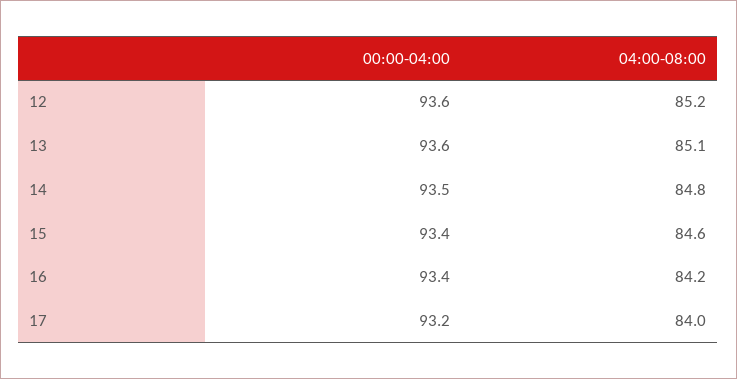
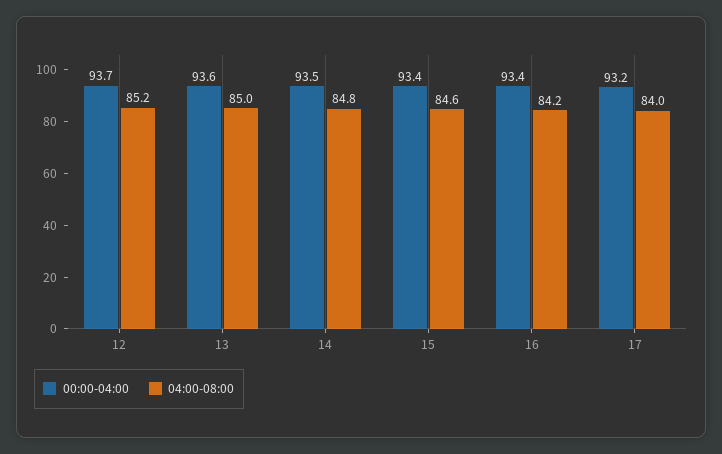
  {
    "00:00-04:00": {
-     "12": 93.6,
+     "12": 93.7,
      "13": 93.6,
      "14": 93.5,
      "15": 93.4,
      "16": 93.4,
      "17": 93.2
    },
    "04:00-08:00": {
      "12": 85.2,
-     "13": 85.1,
+     "13": 85,
      "14": 84.8,
      "15": 84.6,
      "16": 84.2,
      "17": 84
    }
  }

